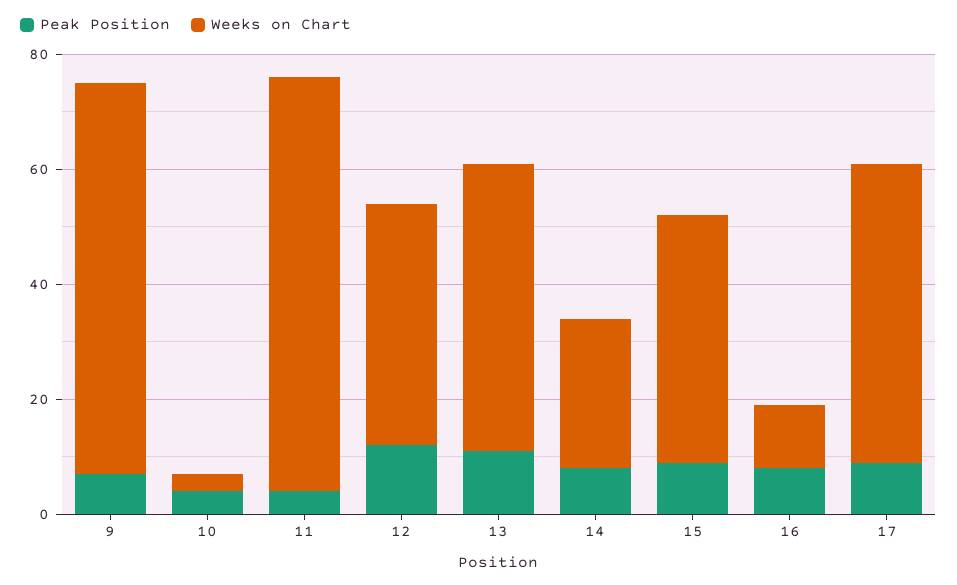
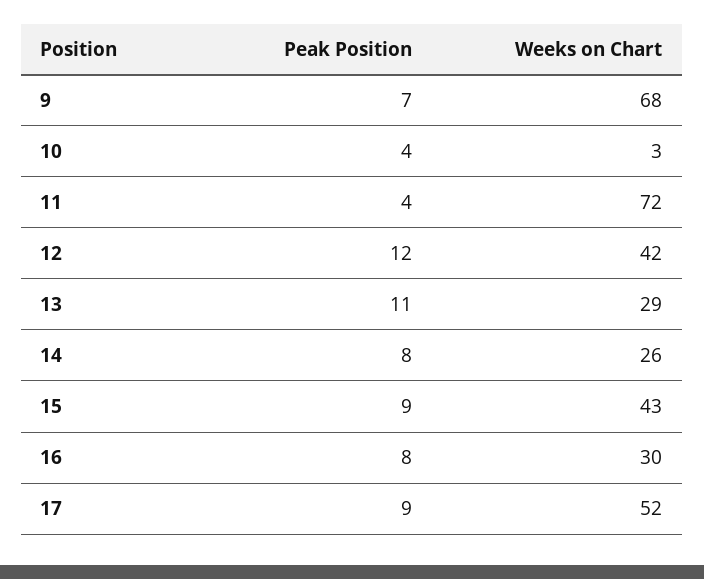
  {
    "Peak Position": {
      "9": 7,
      "10": 4,
      "11": 4,
      "12": 12,
      "13": 11,
      "14": 8,
      "15": 9,
      "16": 8,
      "17": 9
    },
    "Weeks on Chart": {
      "9": 68,
      "10": 3,
      "11": 72,
      "12": 42,
-     "13": 50,
+     "13": 29,
      "14": 26,
      "15": 43,
-     "16": 10,
+     "16": 30,
      "17": 52
    }
  }

